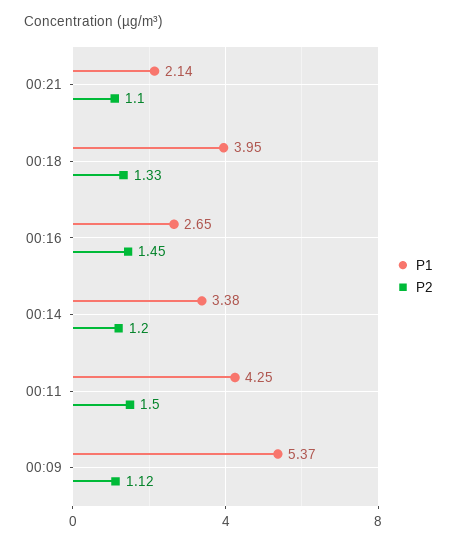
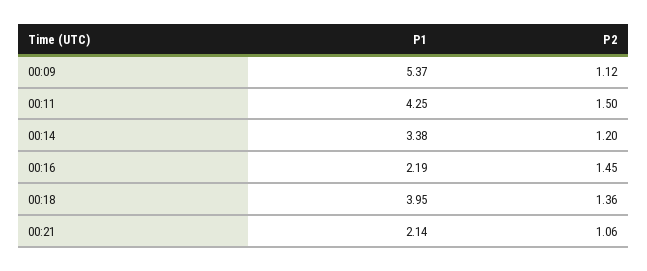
  {
    "P1": {
      "00:21": 2.14,
      "00:18": 3.95,
-     "00:16": 2.65,
+     "00:16": 2.19,
      "00:14": 3.38,
      "00:11": 4.25,
      "00:09": 5.37
    },
    "P2": {
-     "00:21": 1.1,
+     "00:21": 1.06,
-     "00:18": 1.33,
+     "00:18": 1.36,
      "00:16": 1.45,
      "00:14": 1.2,
      "00:11": 1.5,
      "00:09": 1.12
    }
  }

